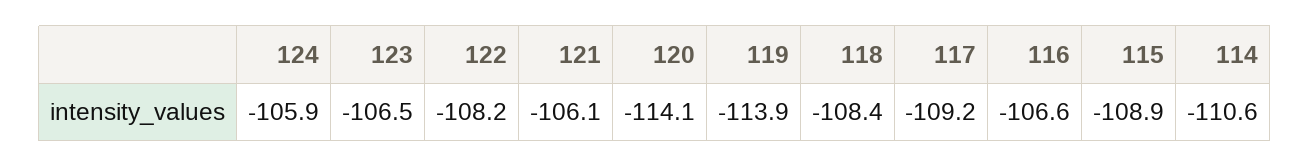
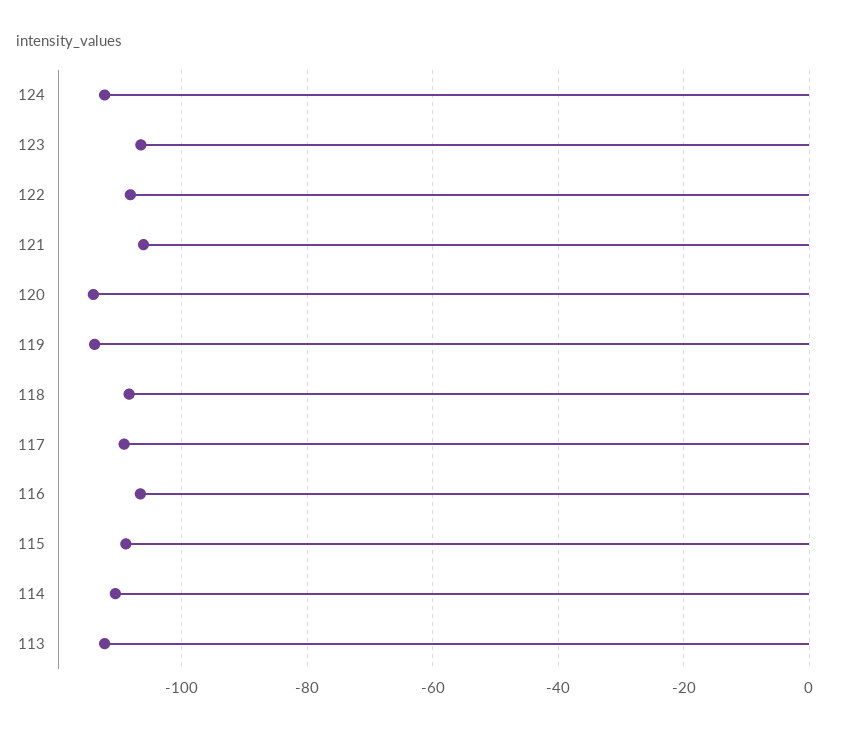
  {
-   "124": -105.9,
+   "124": -112,
    "123": -106.5,
    "122": -108.2,
    "121": -106.1,
    "120": -114.1,
    "119": -113.9,
    "118": -108.4,
    "117": -109.2,
    "116": -106.6,
    "115": -108.9,
-   "114": -110.6
+   "114": -110.6,
+   "113": -112
  }

